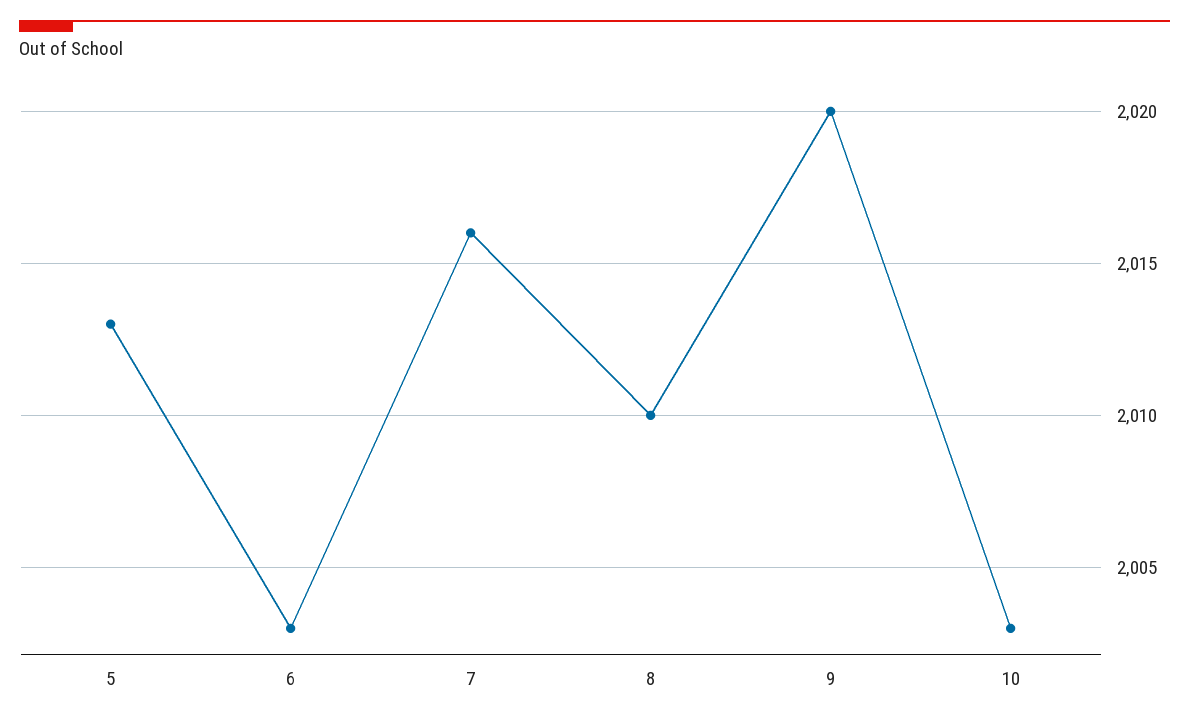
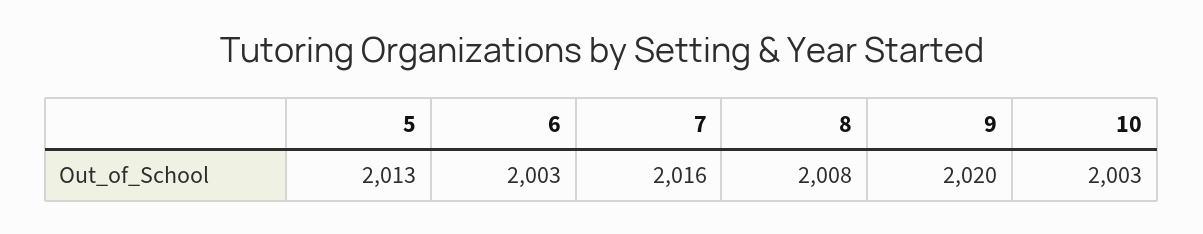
  {
    "5": 2013,
    "6": 2003,
    "7": 2016,
-   "8": 2010,
+   "8": 2008,
    "9": 2020,
    "10": 2003
  }

